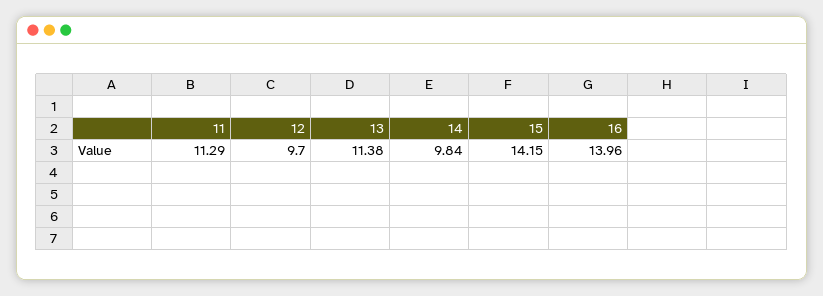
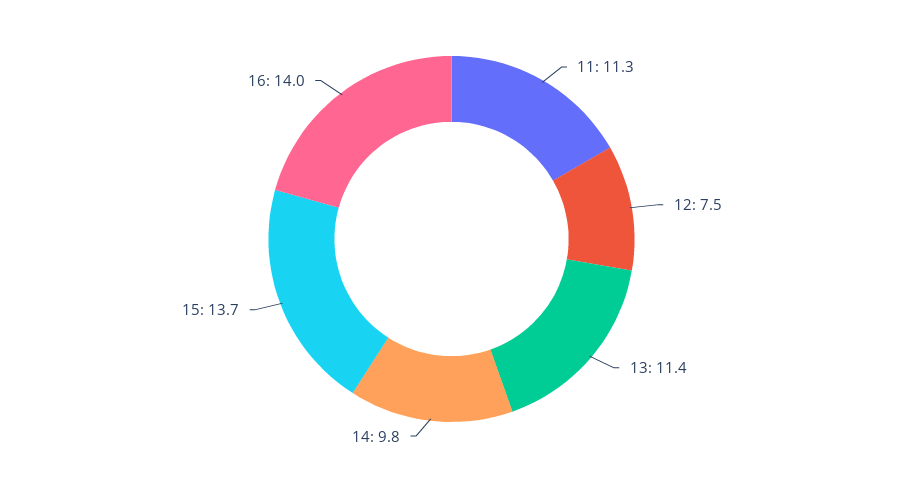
  {
    "11": 11.29,
-   "12": 9.7,
+   "12": 7.5,
    "13": 11.38,
    "14": 9.84,
-   "15": 14.15,
+   "15": 13.7,
    "16": 13.96
  }

